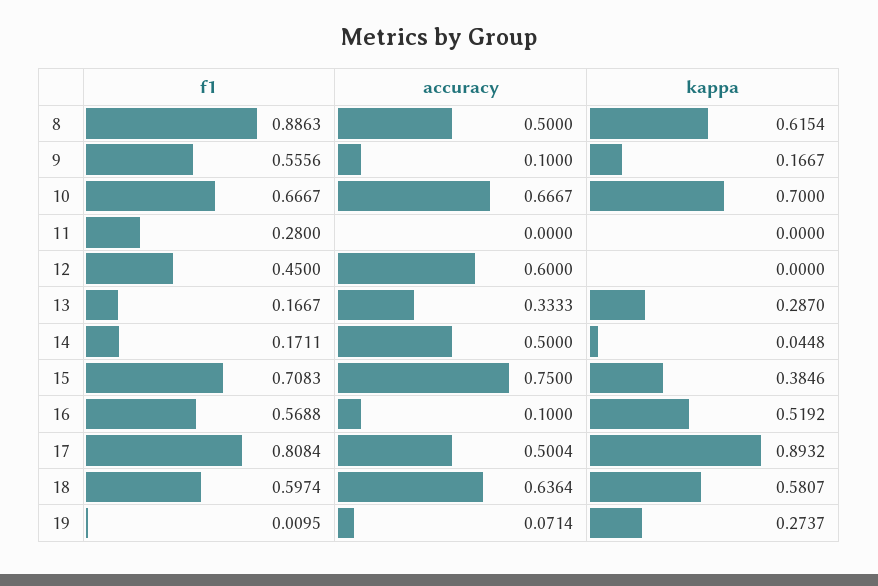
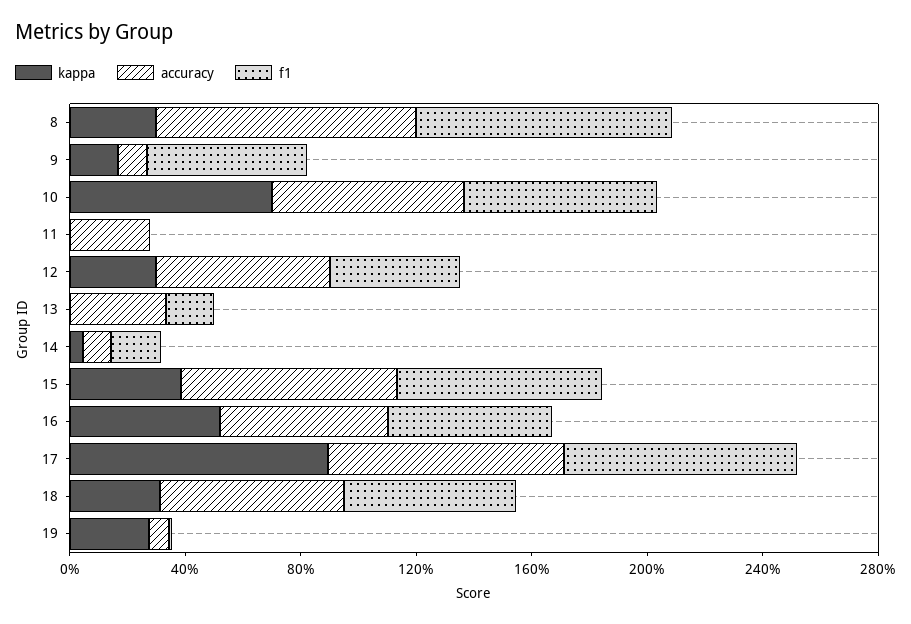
  {
    "f1": {
      "8": 0.8863,
      "9": 0.5556,
      "10": 0.6667,
-     "11": 0.28,
+     "11": 0,
      "12": 0.45,
      "13": 0.1667,
      "14": 0.1711,
      "15": 0.7083,
      "16": 0.5688,
      "17": 0.8084,
      "18": 0.5974,
      "19": 0.0095
    },
    "accuracy": {
-     "8": 0.5,
+     "8": 0.9,
      "9": 0.1,
      "10": 0.6667,
-     "11": 0,
+     "11": 0.3,
      "12": 0.6,
      "13": 0.3333,
-     "14": 0.5,
+     "14": 0.1,
      "15": 0.75,
-     "16": 0.1,
+     "16": 0.6,
-     "17": 0.5004,
+     "17": 0.8,
      "18": 0.6364,
      "19": 0.0714
    },
    "kappa": {
-     "8": 0.6154,
+     "8": 0.3,
      "9": 0.1667,
      "10": 0.7,
      "11": 0,
-     "12": 0,
+     "12": 0.3,
-     "13": 0.287,
+     "13": 0,
      "14": 0.0448,
      "15": 0.3846,
      "16": 0.5192,
      "17": 0.8932,
-     "18": 0.5807,
+     "18": 0.3,
      "19": 0.2737
    }
  }

